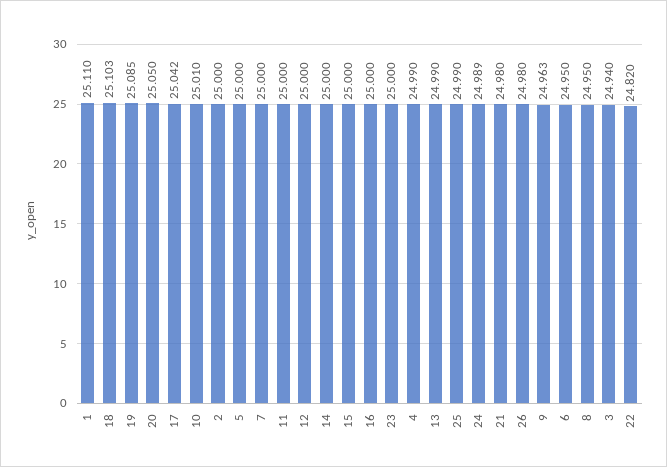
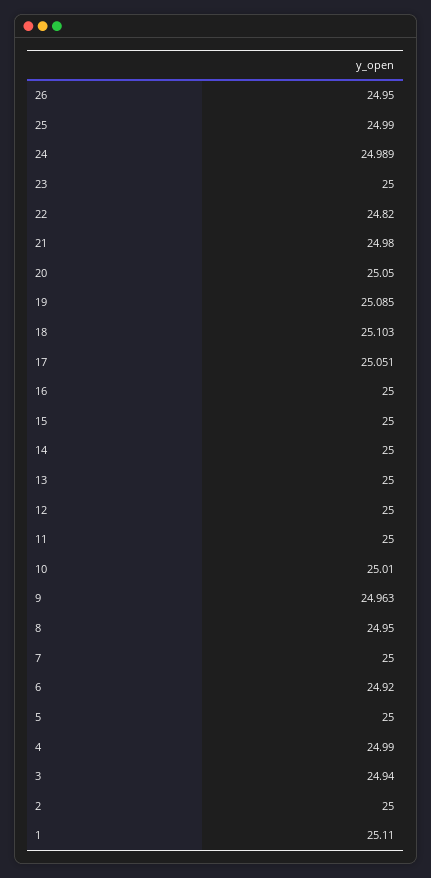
  {
    "1": 25.11,
    "18": 25.103,
    "19": 25.085,
    "20": 25.05,
-   "17": 25.042,
+   "17": 25.051,
    "10": 25.01,
    "2": 25,
    "5": 25,
    "7": 25,
    "11": 25,
    "12": 25,
    "14": 25,
    "15": 25,
    "16": 25,
    "23": 25,
    "4": 24.99,
-   "13": 24.99,
+   "13": 25,
    "25": 24.99,
    "24": 24.989,
    "21": 24.98,
-   "26": 24.98,
+   "26": 24.95,
    "9": 24.963,
-   "6": 24.95,
+   "6": 24.92,
    "8": 24.95,
    "3": 24.94,
    "22": 24.82
  }

